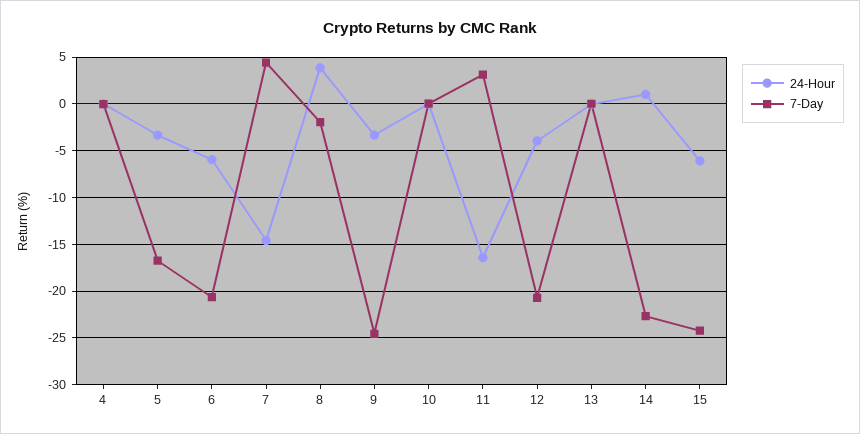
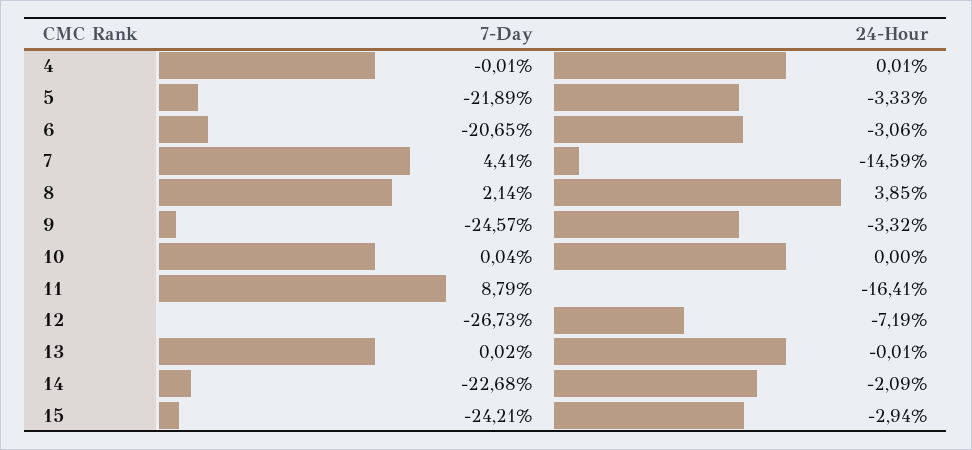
  {
    "24-Hour": {
      "4": 0.01,
      "5": -3.33,
-     "6": -6,
+     "6": -3.06,
      "7": -14.59,
      "8": 3.85,
      "9": -3.32,
      "10": 0,
      "11": -16.41,
-     "12": -4,
+     "12": -7.19,
      "13": -0.01,
-     "14": 1,
+     "14": -2.09,
-     "15": -6
+     "15": -2.94
    },
    "7-Day": {
      "4": -0.01,
-     "5": -17,
+     "5": -21.89,
      "6": -20.65,
      "7": 4.41,
-     "8": -2,
+     "8": 2.14,
      "9": -24.57,
      "10": 0.04,
-     "11": 3,
+     "11": 8.79,
-     "12": -21,
+     "12": -26.73,
      "13": 0.02,
      "14": -22.68,
      "15": -24.21
    }
  }

